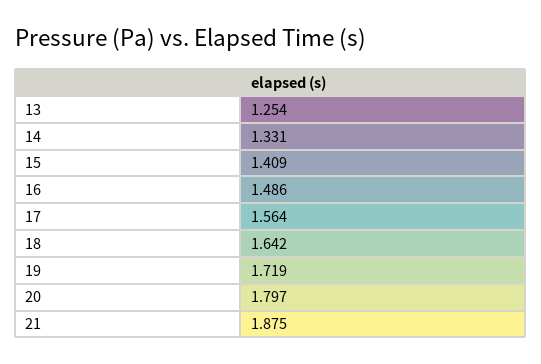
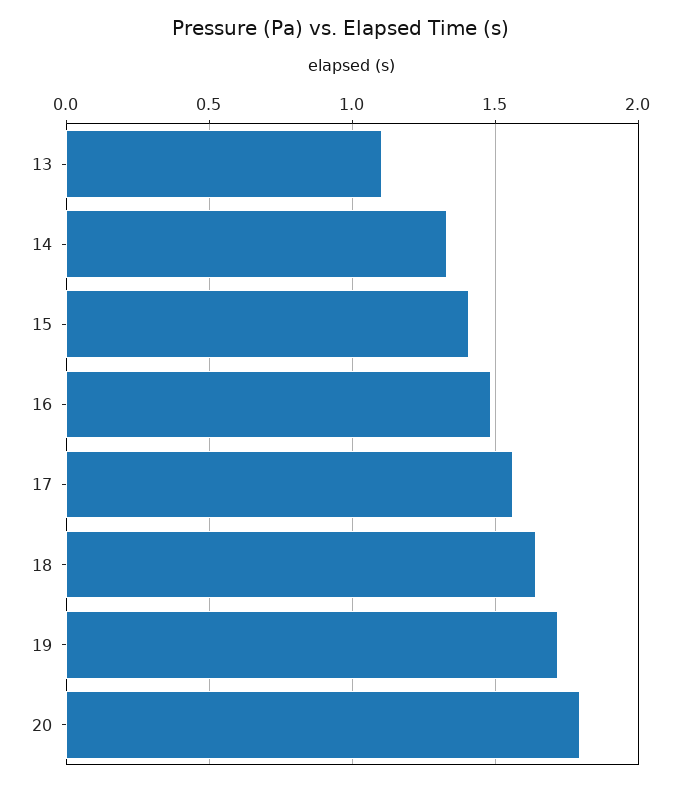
  {
-   "13": 1.254,
+   "13": 1.1,
    "14": 1.331,
    "15": 1.409,
    "16": 1.486,
    "17": 1.564,
    "18": 1.642,
    "19": 1.719,
-   "20": 1.797,
+   "20": 1.797
-   "21": 1.875
  }

